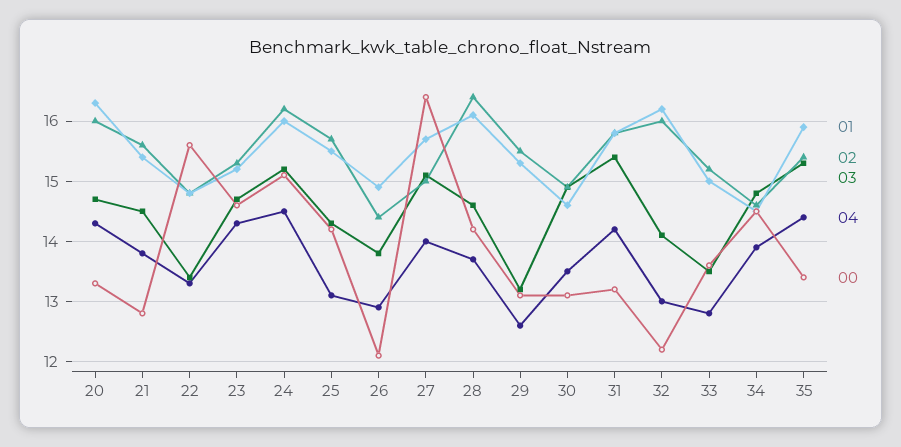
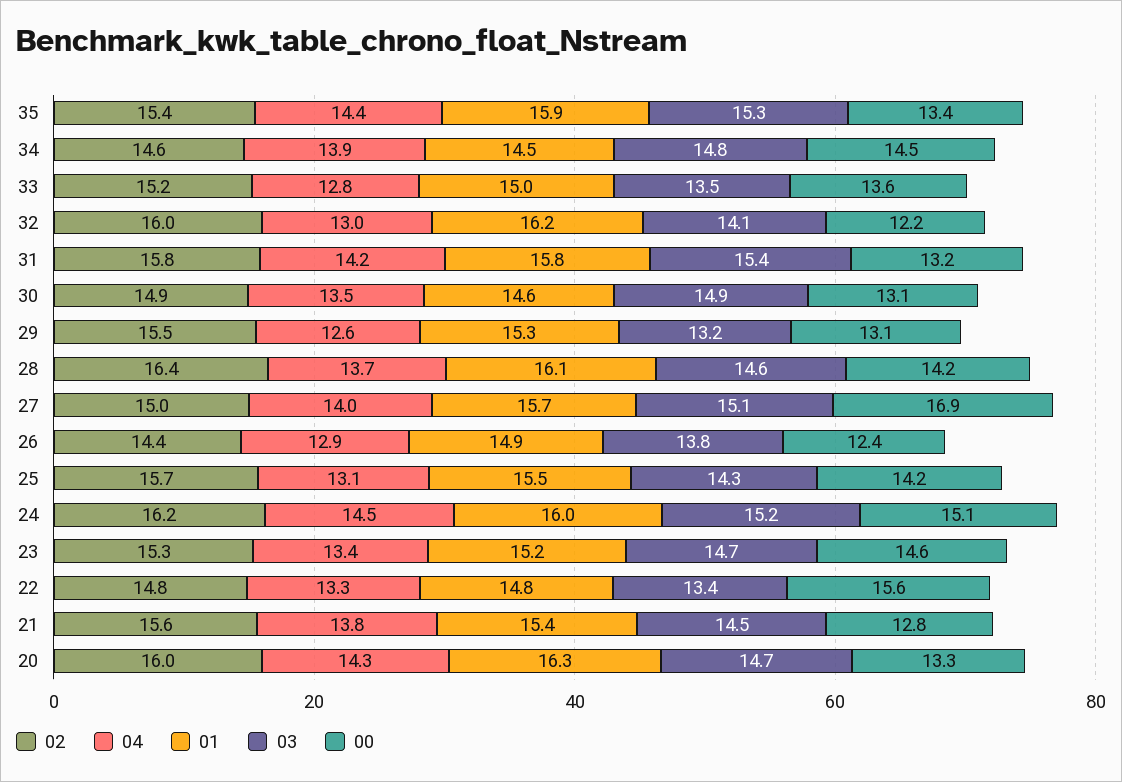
  {
    "01": {
      "20": 16.3,
      "21": 15.4,
      "22": 14.8,
      "23": 15.2,
      "24": 16,
      "25": 15.5,
      "26": 14.9,
      "27": 15.7,
      "28": 16.1,
      "29": 15.3,
      "30": 14.6,
      "31": 15.8,
      "32": 16.2,
      "33": 15,
      "34": 14.5,
      "35": 15.9
    },
    "02": {
      "20": 16,
      "21": 15.6,
      "22": 14.8,
      "23": 15.3,
      "24": 16.2,
      "25": 15.7,
      "26": 14.4,
      "27": 15,
      "28": 16.4,
      "29": 15.5,
      "30": 14.9,
      "31": 15.8,
      "32": 16,
      "33": 15.2,
      "34": 14.6,
      "35": 15.4
    },
    "03": {
      "20": 14.7,
      "21": 14.5,
      "22": 13.4,
      "23": 14.7,
      "24": 15.2,
      "25": 14.3,
      "26": 13.8,
      "27": 15.1,
      "28": 14.6,
      "29": 13.2,
      "30": 14.9,
      "31": 15.4,
      "32": 14.1,
      "33": 13.5,
      "34": 14.8,
      "35": 15.3
    },
    "04": {
      "20": 14.3,
      "21": 13.8,
      "22": 13.3,
-     "23": 14.3,
+     "23": 13.4,
      "24": 14.5,
      "25": 13.1,
      "26": 12.9,
      "27": 14,
      "28": 13.7,
      "29": 12.6,
      "30": 13.5,
      "31": 14.2,
      "32": 13,
      "33": 12.8,
      "34": 13.9,
      "35": 14.4
    },
    "00": {
      "20": 13.3,
      "21": 12.8,
      "22": 15.6,
      "23": 14.6,
      "24": 15.1,
      "25": 14.2,
-     "26": 12.1,
+     "26": 12.4,
-     "27": 16.4,
+     "27": 16.9,
      "28": 14.2,
      "29": 13.1,
      "30": 13.1,
      "31": 13.2,
      "32": 12.2,
      "33": 13.6,
      "34": 14.5,
      "35": 13.4
    }
  }

